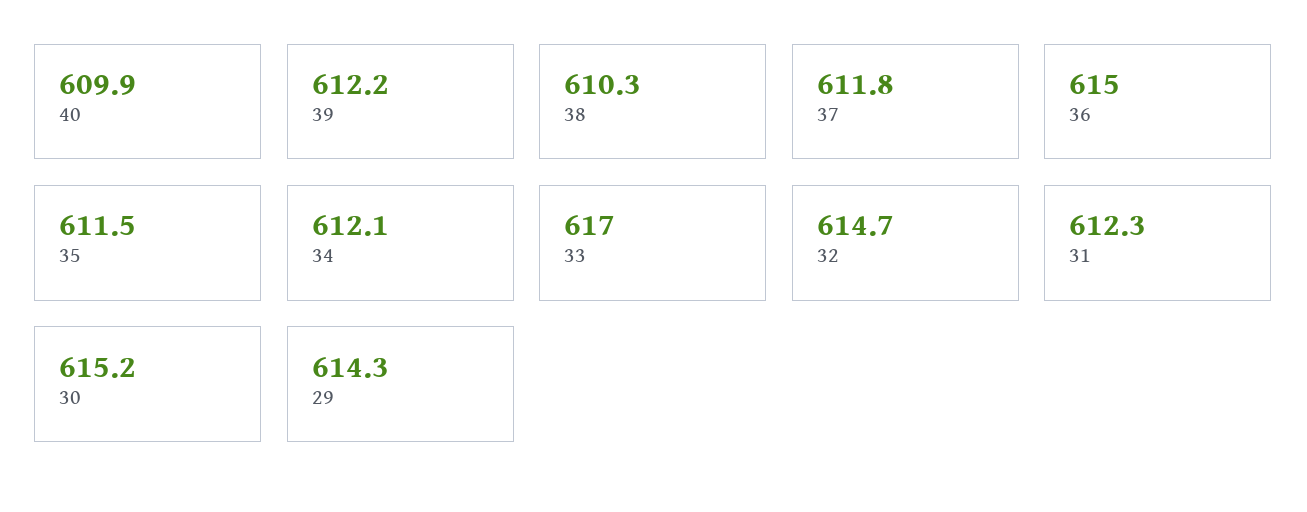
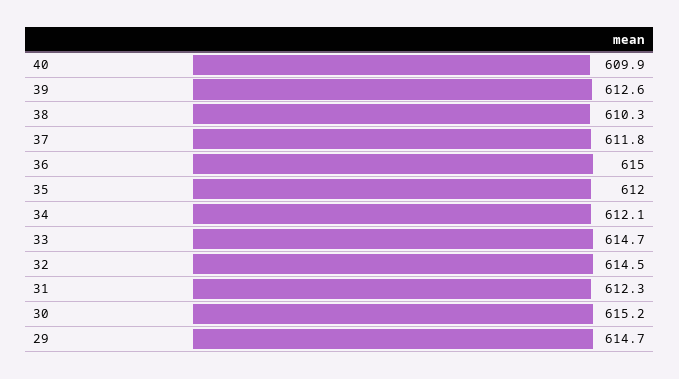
  {
    "40": 609.9,
-   "39": 612.2,
+   "39": 612.6,
    "38": 610.3,
    "37": 611.8,
    "36": 615,
-   "35": 611.5,
+   "35": 612,
    "34": 612.1,
-   "33": 617,
+   "33": 614.7,
-   "32": 614.7,
+   "32": 614.5,
    "31": 612.3,
    "30": 615.2,
-   "29": 614.3
+   "29": 614.7
  }

